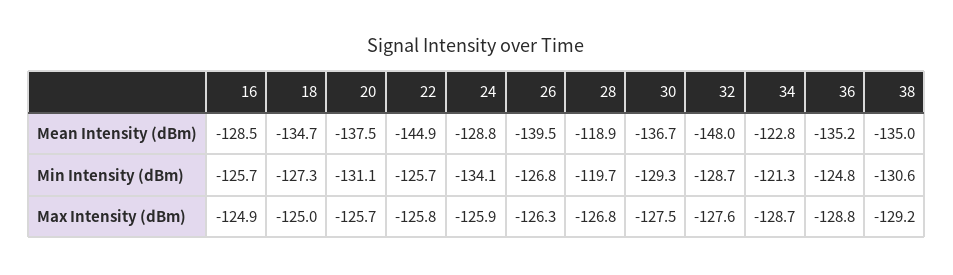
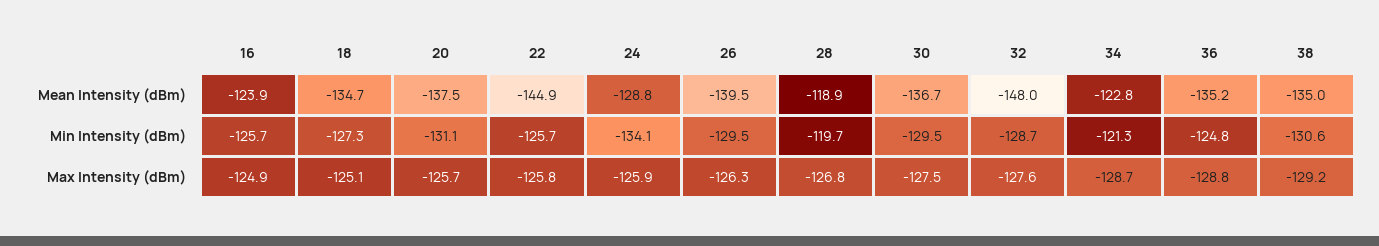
  {
    "16": {
-     "Mean Intensity (dBm)": -128.5,
+     "Mean Intensity (dBm)": -123.9,
      "Min Intensity (dBm)": -125.7,
      "Max Intensity (dBm)": -124.9
    },
    "18": {
      "Mean Intensity (dBm)": -134.7,
      "Min Intensity (dBm)": -127.3,
-     "Max Intensity (dBm)": -125
+     "Max Intensity (dBm)": -125.1
    },
    "20": {
      "Mean Intensity (dBm)": -137.5,
      "Min Intensity (dBm)": -131.1,
      "Max Intensity (dBm)": -125.7
    },
    "22": {
      "Mean Intensity (dBm)": -144.9,
      "Min Intensity (dBm)": -125.7,
      "Max Intensity (dBm)": -125.8
    },
    "24": {
      "Mean Intensity (dBm)": -128.8,
      "Min Intensity (dBm)": -134.1,
      "Max Intensity (dBm)": -125.9
    },
    "26": {
      "Mean Intensity (dBm)": -139.5,
-     "Min Intensity (dBm)": -126.8,
+     "Min Intensity (dBm)": -129.5,
      "Max Intensity (dBm)": -126.3
    },
    "28": {
      "Mean Intensity (dBm)": -118.9,
      "Min Intensity (dBm)": -119.7,
      "Max Intensity (dBm)": -126.8
    },
    "30": {
      "Mean Intensity (dBm)": -136.7,
-     "Min Intensity (dBm)": -129.3,
+     "Min Intensity (dBm)": -129.5,
      "Max Intensity (dBm)": -127.5
    },
    "32": {
      "Mean Intensity (dBm)": -148,
      "Min Intensity (dBm)": -128.7,
      "Max Intensity (dBm)": -127.6
    },
    "34": {
      "Mean Intensity (dBm)": -122.8,
      "Min Intensity (dBm)": -121.3,
      "Max Intensity (dBm)": -128.7
    },
    "36": {
      "Mean Intensity (dBm)": -135.2,
      "Min Intensity (dBm)": -124.8,
      "Max Intensity (dBm)": -128.8
    },
    "38": {
      "Mean Intensity (dBm)": -135,
      "Min Intensity (dBm)": -130.6,
      "Max Intensity (dBm)": -129.2
    }
  }

